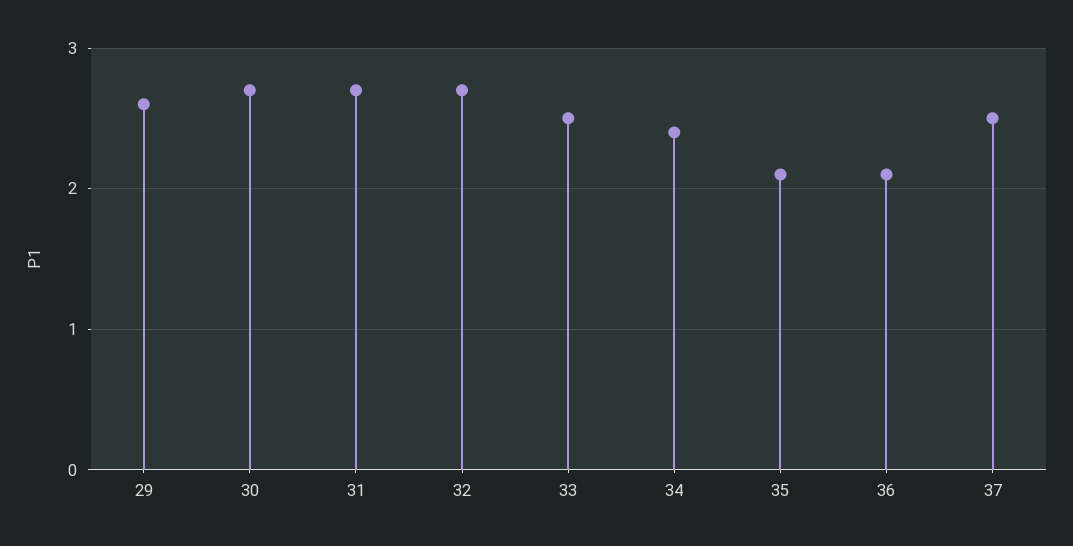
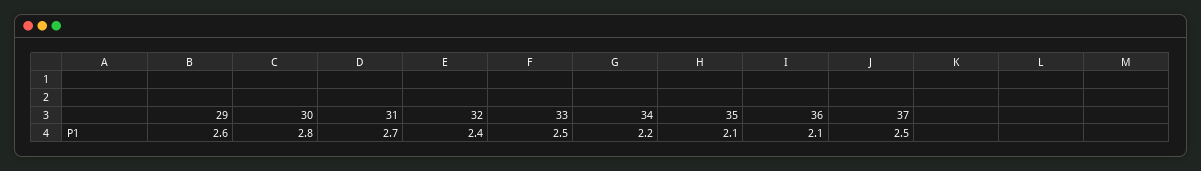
  {
    "29": 2.6,
-   "30": 2.7,
+   "30": 2.8,
    "31": 2.7,
-   "32": 2.7,
+   "32": 2.4,
    "33": 2.5,
-   "34": 2.4,
+   "34": 2.2,
    "35": 2.1,
    "36": 2.1,
    "37": 2.5
  }

